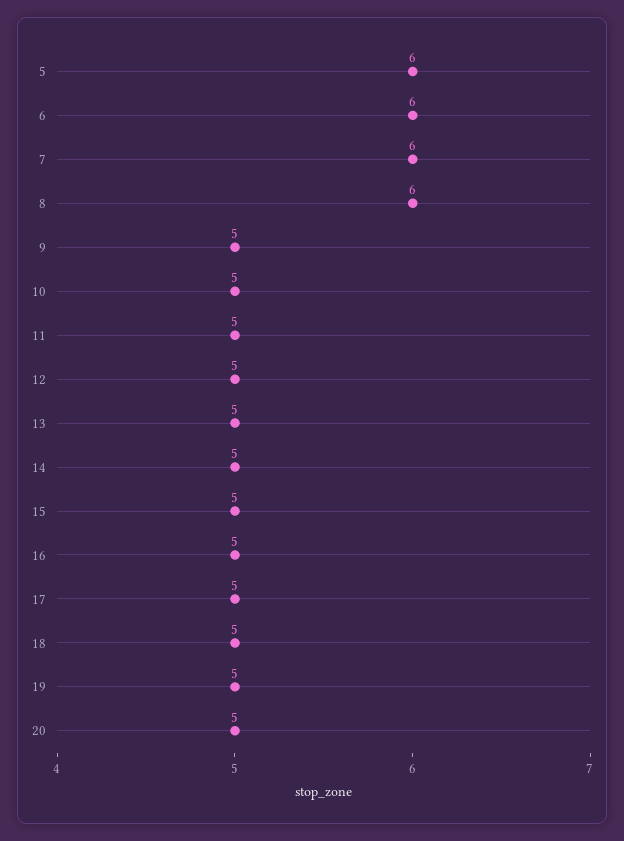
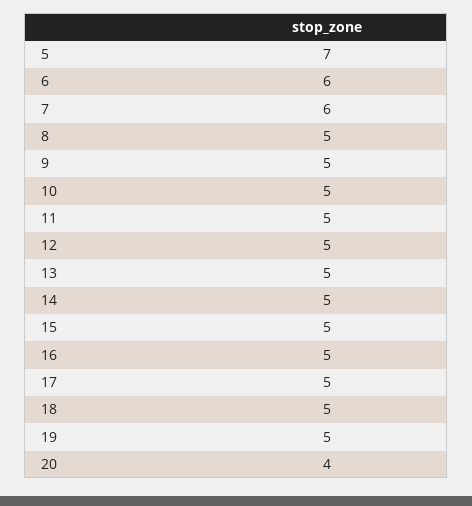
  {
-   "5": 6,
+   "5": 7,
    "6": 6,
    "7": 6,
-   "8": 6,
+   "8": 5,
    "9": 5,
    "10": 5,
    "11": 5,
    "12": 5,
    "13": 5,
    "14": 5,
    "15": 5,
    "16": 5,
    "17": 5,
    "18": 5,
    "19": 5,
-   "20": 5
+   "20": 4
  }

